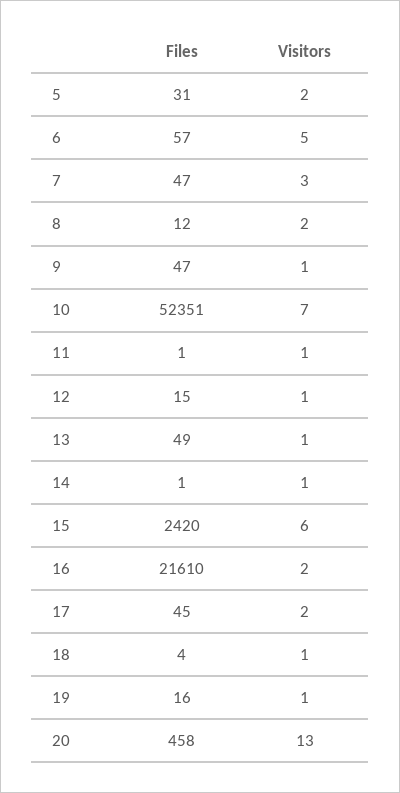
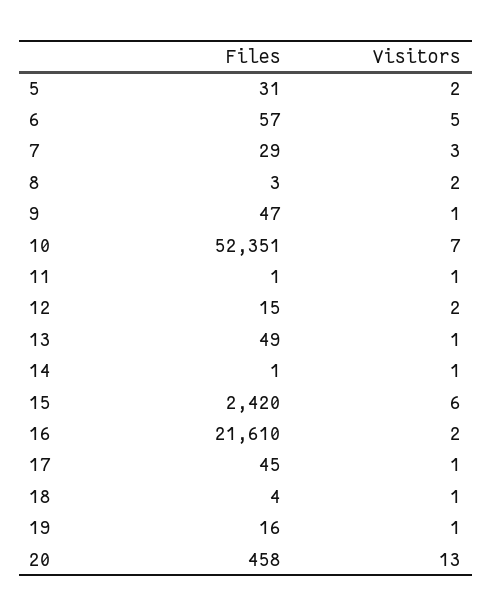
  {
    "Files": {
      "5": 31,
      "6": 57,
-     "7": 47,
+     "7": 29,
-     "8": 12,
+     "8": 3,
      "9": 47,
      "10": 52351,
      "11": 1,
      "12": 15,
      "13": 49,
      "14": 1,
      "15": 2420,
      "16": 21610,
      "17": 45,
      "18": 4,
      "19": 16,
      "20": 458
    },
    "Visitors": {
      "5": 2,
      "6": 5,
      "7": 3,
      "8": 2,
      "9": 1,
      "10": 7,
      "11": 1,
-     "12": 1,
+     "12": 2,
      "13": 1,
      "14": 1,
      "15": 6,
      "16": 2,
-     "17": 2,
+     "17": 1,
      "18": 1,
      "19": 1,
      "20": 13
    }
  }

